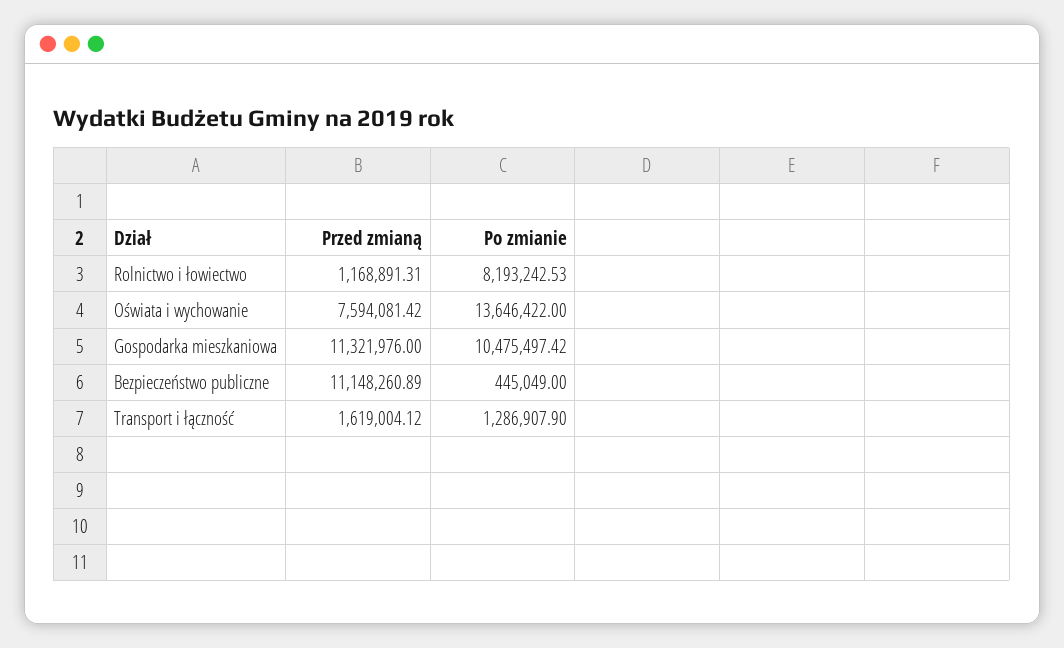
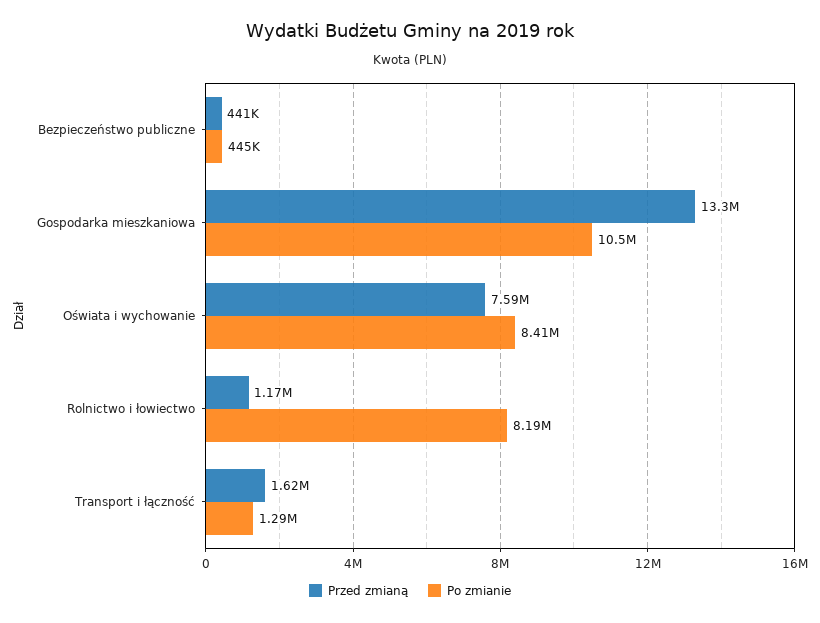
  {
    "Przed zmianą": {
      "Rolnictwo i łowiectwo": 1168891.31,
      "Oświata i wychowanie": 7594081.42,
-     "Gospodarka mieszkaniowa": 11321976,
+     "Gospodarka mieszkaniowa": 13300000,
-     "Bezpieczeństwo publiczne": 11148260.89,
+     "Bezpieczeństwo publiczne": 441000,
      "Transport i łączność": 1619004.12
    },
    "Po zmianie": {
      "Rolnictwo i łowiectwo": 8193242.53,
-     "Oświata i wychowanie": 13646422,
+     "Oświata i wychowanie": 8410000,
      "Gospodarka mieszkaniowa": 10475497.42,
      "Bezpieczeństwo publiczne": 445049,
      "Transport i łączność": 1286907.9
    }
  }

